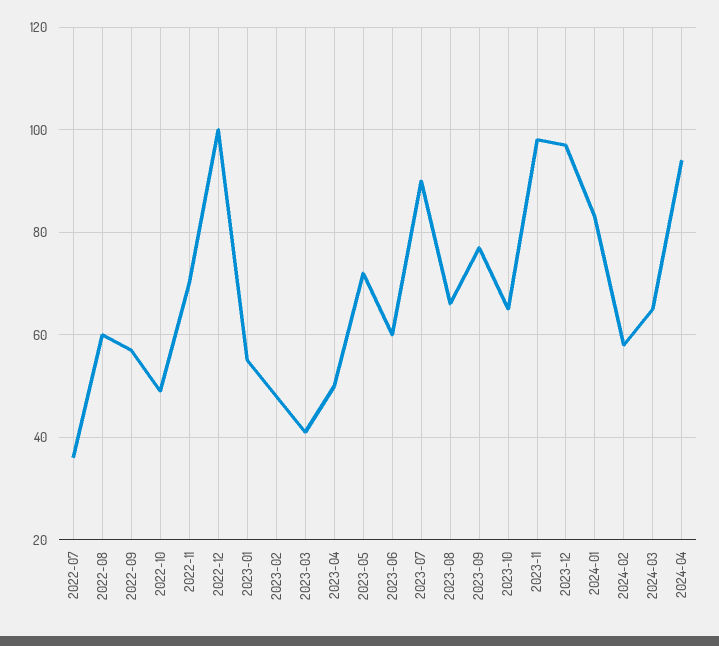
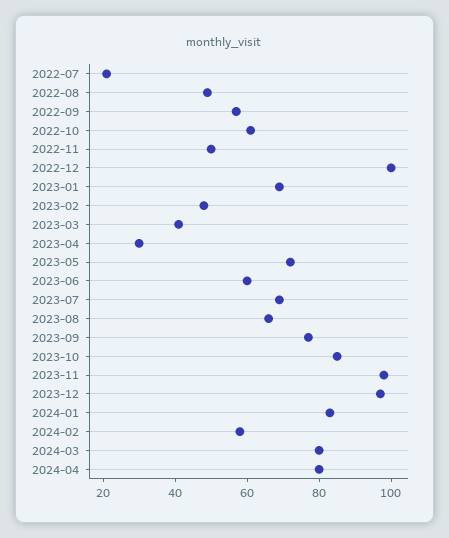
  {
-   "2022-07": 35,
+   "2022-07": 20,
-   "2022-08": 60,
+   "2022-08": 50,
    "2022-09": 55,
-   "2022-10": 50,
+   "2022-10": 60,
-   "2022-11": 70,
+   "2022-11": 50,
    "2022-12": 100,
-   "2023-01": 55,
+   "2023-01": 70,
    "2023-02": 50,
    "2023-03": 40,
-   "2023-04": 50,
+   "2023-04": 30,
    "2023-05": 70,
    "2023-06": 60,
-   "2023-07": 90,
+   "2023-07": 70,
    "2023-08": 65,
    "2023-09": 75,
-   "2023-10": 65,
+   "2023-10": 85,
    "2023-11": 100,
    "2023-12": 95,
    "2024-01": 85,
    "2024-02": 60,
-   "2024-03": 65,
+   "2024-03": 80,
-   "2024-04": 95
+   "2024-04": 80
  }

